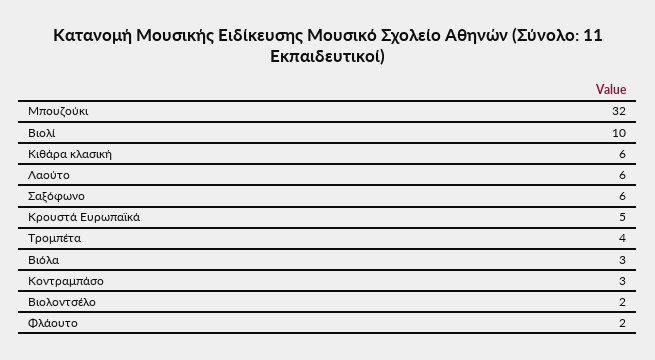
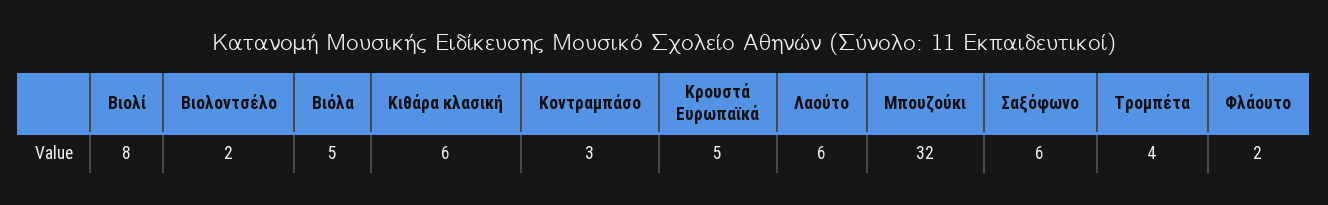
  {
    "Μπουζούκι": 32,
-   "Βιολί": 10,
+   "Βιολί": 8,
    "Κιθάρα κλασική": 6,
    "Λαούτο": 6,
    "Σαξόφωνο": 6,
    "Κρουστά Ευρωπαϊκά": 5,
    "Τρομπέτα": 4,
-   "Βιόλα": 3,
+   "Βιόλα": 5,
    "Κοντραμπάσο": 3,
    "Βιολοντσέλο": 2,
    "Φλάουτο": 2
  }

